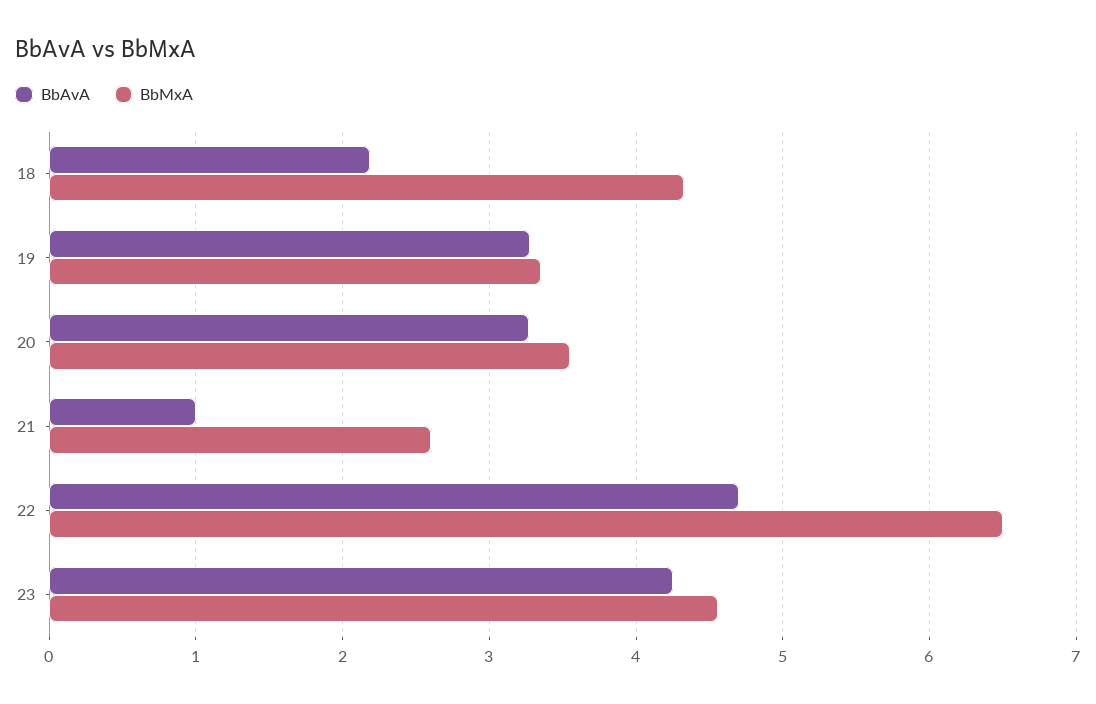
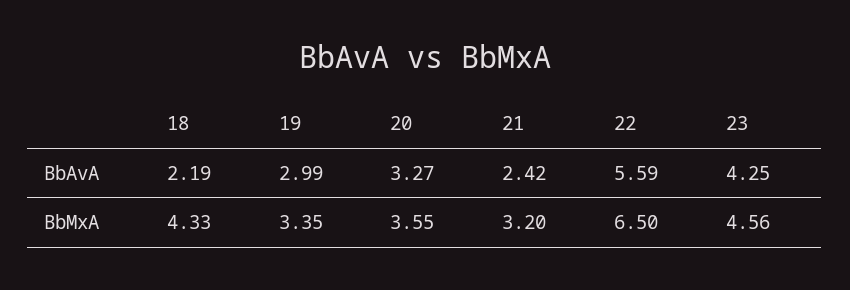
  {
    "BbAvA": {
      "18": 2.19,
-     "19": 3.3,
+     "19": 2.99,
      "20": 3.27,
-     "21": 1,
+     "21": 2.42,
-     "22": 4.7,
+     "22": 5.59,
      "23": 4.25
    },
    "BbMxA": {
      "18": 4.33,
      "19": 3.35,
      "20": 3.55,
-     "21": 2.6,
+     "21": 3.2,
      "22": 6.5,
      "23": 4.56
    }
  }

